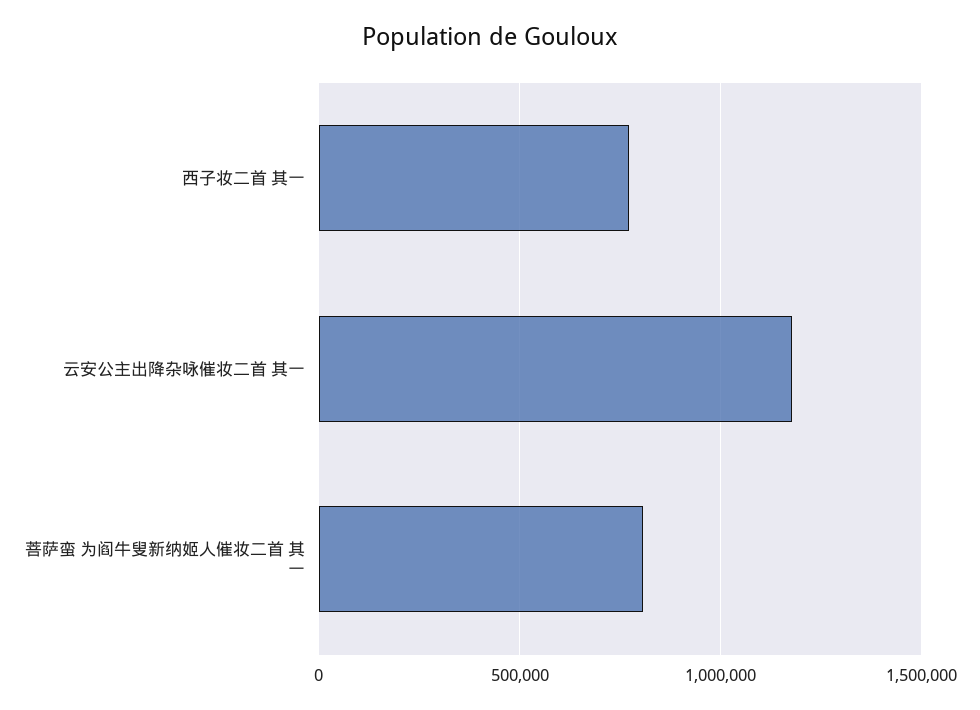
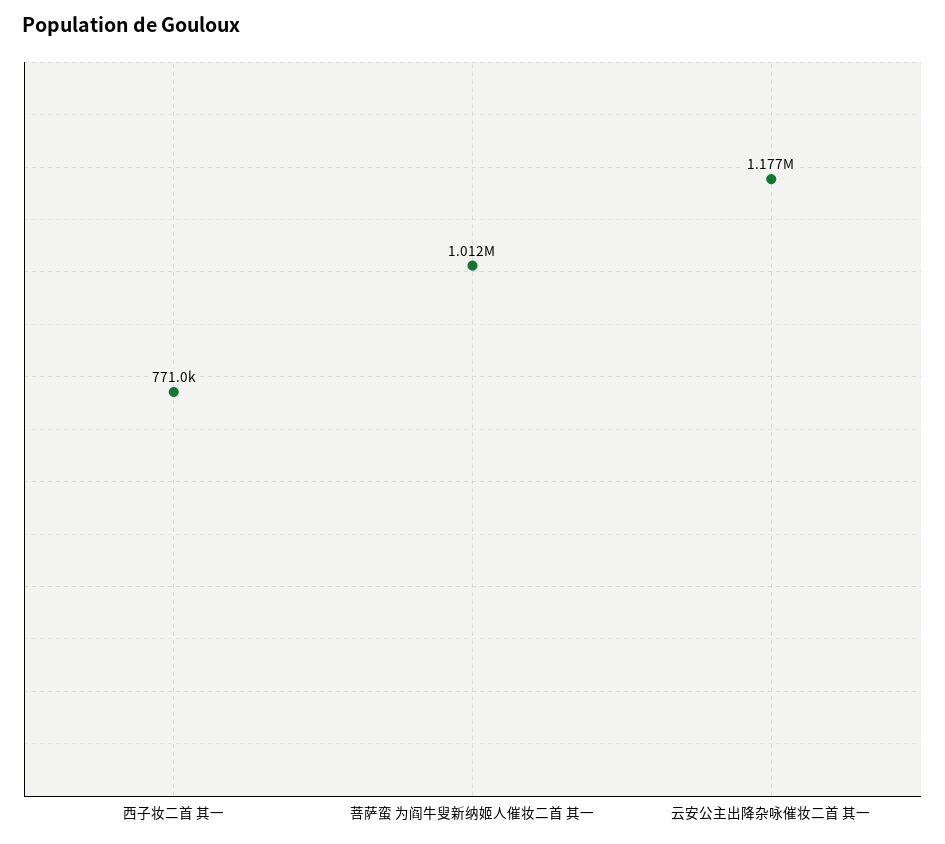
  {
    "西子妆二首 其一": 771000,
    "云安公主出降杂咏催妆二首 其一": 1177000,
-   "菩萨蛮 为阎牛叟新纳姬人催妆二首 其一": 800000
+   "菩萨蛮 为阎牛叟新纳姬人催妆二首 其一": 1012000
  }

